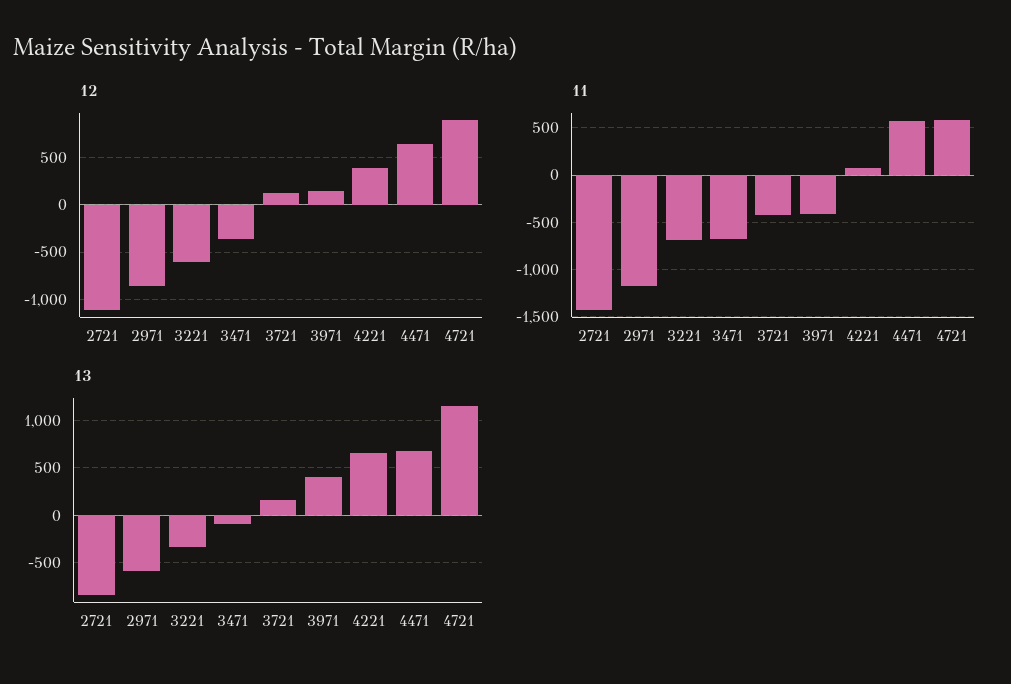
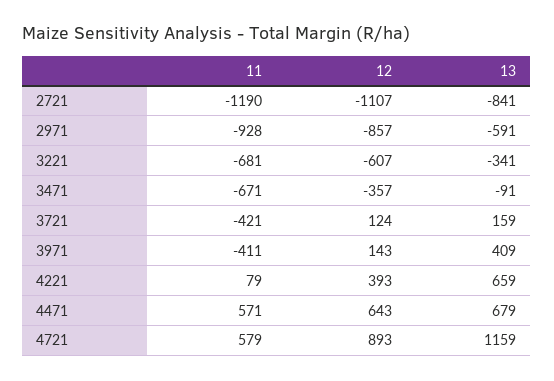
  {
    "12": {
      "2721": -1107,
      "2971": -857,
      "3221": -607,
      "3471": -357,
      "3721": 124,
      "3971": 143,
      "4221": 393,
      "4471": 643,
      "4721": 893
    },
    "11": {
-     "2721": -1400,
+     "2721": -1190,
-     "2971": -1200,
+     "2971": -928,
      "3221": -681,
      "3471": -671,
      "3721": -421,
      "3971": -411,
      "4221": 79,
      "4471": 571,
      "4721": 579
    },
    "13": {
      "2721": -841,
      "2971": -591,
      "3221": -341,
      "3471": -91,
      "3721": 159,
      "3971": 409,
      "4221": 659,
      "4471": 679,
      "4721": 1159
    }
  }

